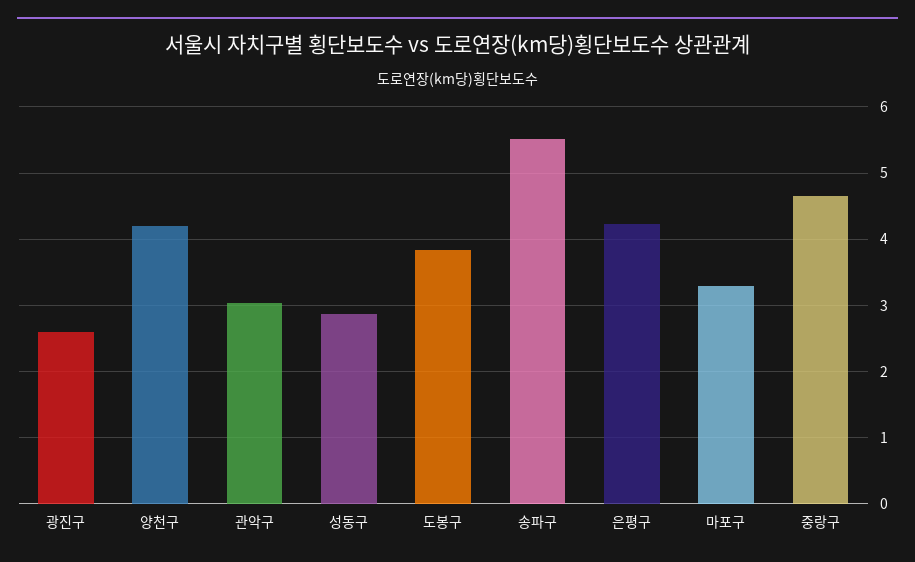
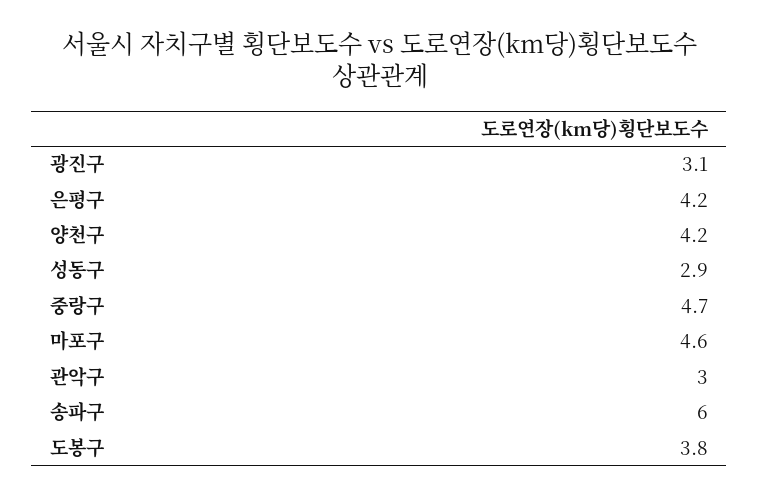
  {
-   "광진구": 2.6,
+   "광진구": 3.1,
    "양천구": 4.2,
    "관악구": 3,
    "성동구": 2.9,
    "도봉구": 3.8,
-   "송파구": 5.5,
+   "송파구": 6,
    "은평구": 4.2,
-   "마포구": 3.3,
+   "마포구": 4.6,
    "중랑구": 4.7
  }

